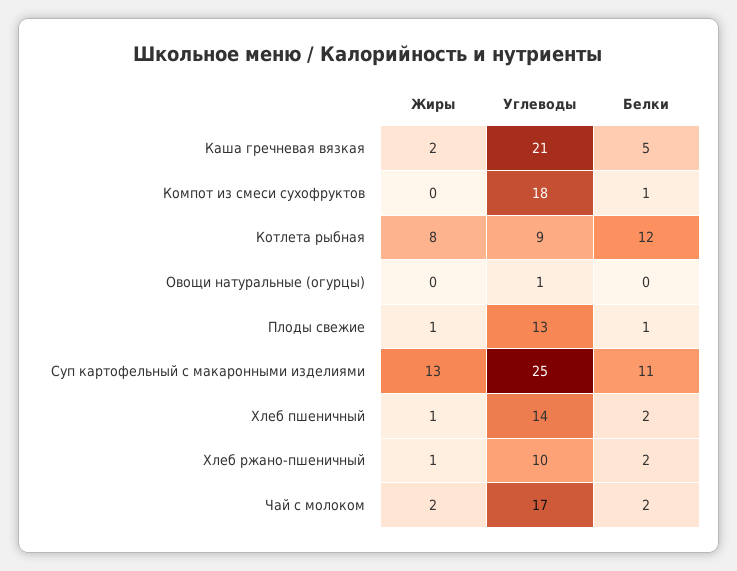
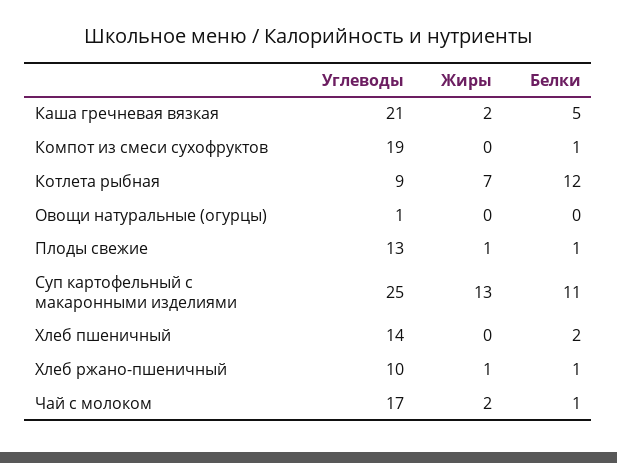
  {
    "Жиры": {
      "Каша гречневая вязкая": 2,
      "Компот из смеси сухофруктов": 0,
-     "Котлета рыбная": 8,
+     "Котлета рыбная": 7,
      "Овощи натуральные (огурцы)": 0,
      "Плоды свежие": 1,
      "Суп картофельный с макаронными изделиями": 13,
-     "Хлеб пшеничный": 1,
+     "Хлеб пшеничный": 0,
      "Хлеб ржано-пшеничный": 1,
      "Чай с молоком": 2
    },
    "Углеводы": {
      "Каша гречневая вязкая": 21,
-     "Компот из смеси сухофруктов": 18,
+     "Компот из смеси сухофруктов": 19,
      "Котлета рыбная": 9,
      "Овощи натуральные (огурцы)": 1,
      "Плоды свежие": 13,
      "Суп картофельный с макаронными изделиями": 25,
      "Хлеб пшеничный": 14,
      "Хлеб ржано-пшеничный": 10,
      "Чай с молоком": 17
    },
    "Белки": {
      "Каша гречневая вязкая": 5,
      "Компот из смеси сухофруктов": 1,
      "Котлета рыбная": 12,
      "Овощи натуральные (огурцы)": 0,
      "Плоды свежие": 1,
      "Суп картофельный с макаронными изделиями": 11,
      "Хлеб пшеничный": 2,
-     "Хлеб ржано-пшеничный": 2,
+     "Хлеб ржано-пшеничный": 1,
-     "Чай с молоком": 2
+     "Чай с молоком": 1
    }
  }

